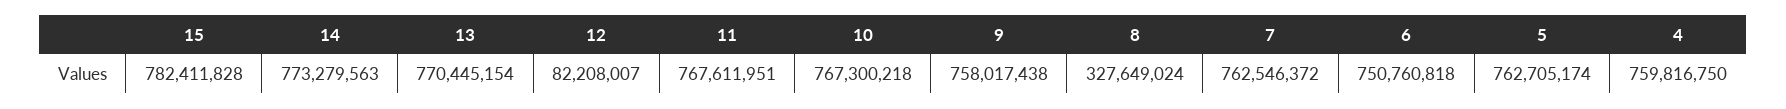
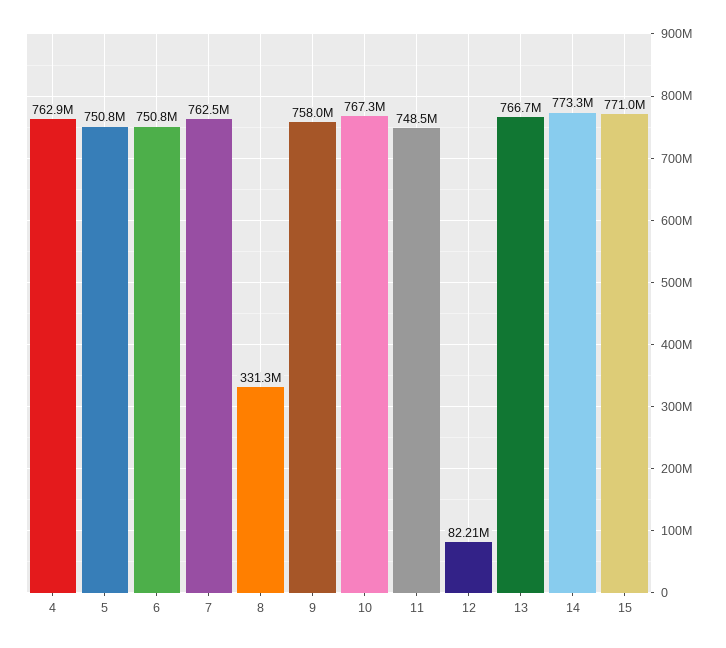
  {
-   "15": 782411828,
+   "15": 771000000,
    "14": 773279563,
-   "13": 770445154,
+   "13": 766700000,
    "12": 82208007,
-   "11": 767611951,
+   "11": 748500000,
    "10": 767300218,
    "9": 758017438,
-   "8": 327649024,
+   "8": 331300000,
    "7": 762546372,
    "6": 750760818,
-   "5": 762705174,
+   "5": 750800000,
-   "4": 759816750
+   "4": 762900000
  }

